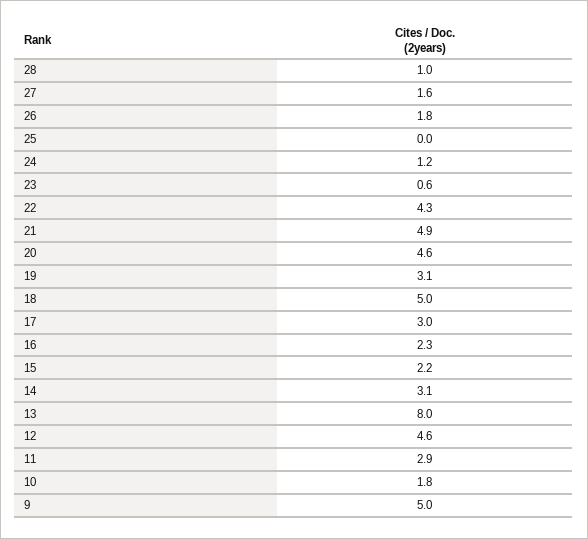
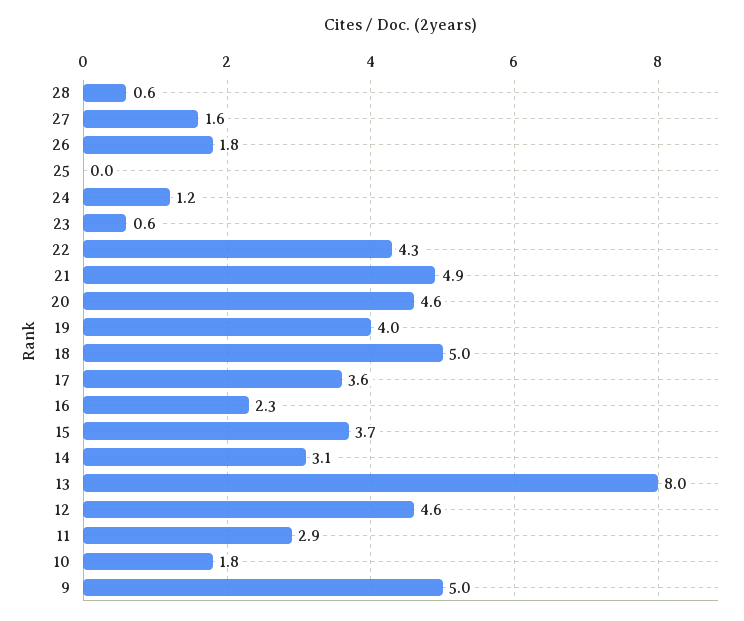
  {
-   "28": 1,
+   "28": 0.6,
    "27": 1.6,
    "26": 1.8,
    "25": 0,
    "24": 1.2,
    "23": 0.6,
    "22": 4.3,
    "21": 4.9,
    "20": 4.6,
-   "19": 3.1,
+   "19": 4,
    "18": 5,
-   "17": 3,
+   "17": 3.6,
    "16": 2.3,
-   "15": 2.2,
+   "15": 3.7,
    "14": 3.1,
    "13": 8,
    "12": 4.6,
    "11": 2.9,
    "10": 1.8,
    "9": 5
  }

